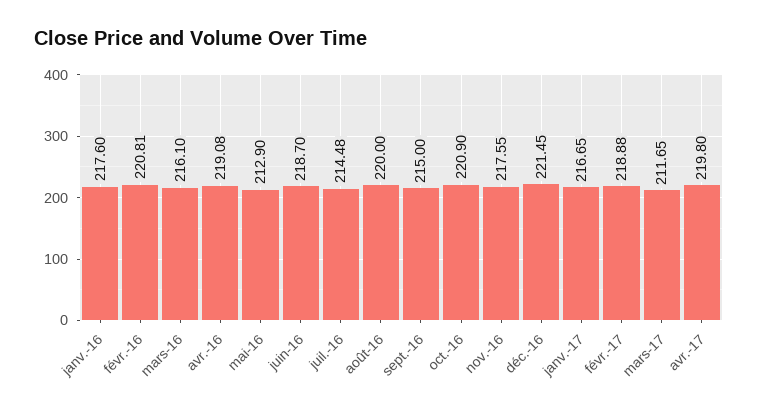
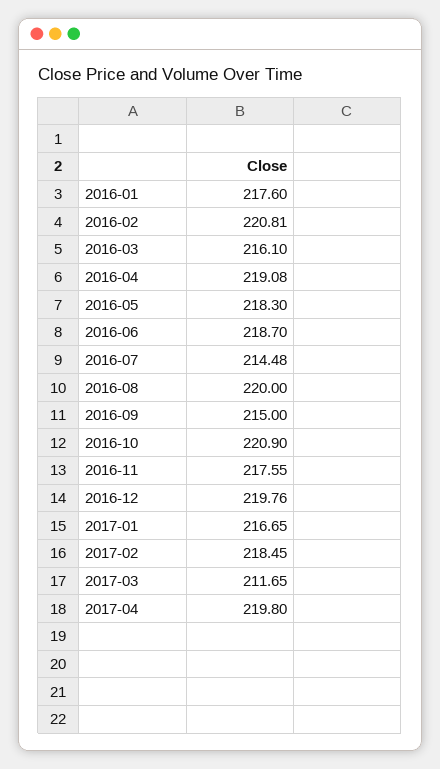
  {
    "janv.-16": 217.6,
    "févr.-16": 220.81,
    "mars-16": 216.1,
    "avr.-16": 219.08,
-   "mai-16": 212.9,
+   "mai-16": 218.3,
    "juin-16": 218.7,
    "juil.-16": 214.48,
    "août-16": 220,
    "sept.-16": 215,
    "oct.-16": 220.9,
    "nov.-16": 217.55,
-   "déc.-16": 221.45,
+   "déc.-16": 219.76,
    "janv.-17": 216.65,
-   "févr.-17": 218.88,
+   "févr.-17": 218.45,
    "mars-17": 211.65,
    "avr.-17": 219.8
  }

